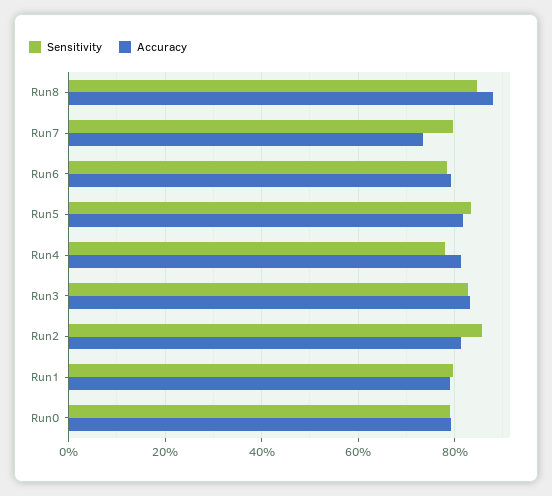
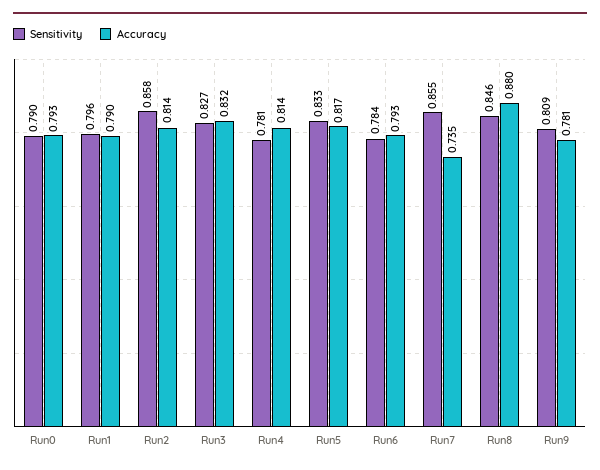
  {
    "Sensitivity": {
      "Run8": 0.846,
-     "Run7": 0.8,
+     "Run7": 0.855,
      "Run6": 0.784,
      "Run5": 0.833,
      "Run4": 0.781,
      "Run3": 0.827,
      "Run2": 0.858,
      "Run1": 0.796,
-     "Run0": 0.79
+     "Run0": 0.79,
+     "Run9": 0.809
    },
    "Accuracy": {
      "Run8": 0.88,
      "Run7": 0.735,
      "Run6": 0.793,
      "Run5": 0.817,
      "Run4": 0.814,
      "Run3": 0.832,
      "Run2": 0.814,
      "Run1": 0.79,
-     "Run0": 0.793
+     "Run0": 0.793,
+     "Run9": 0.781
    }
  }

